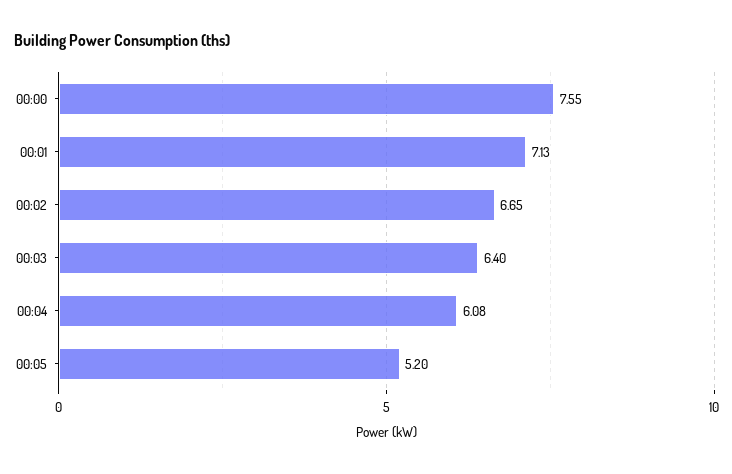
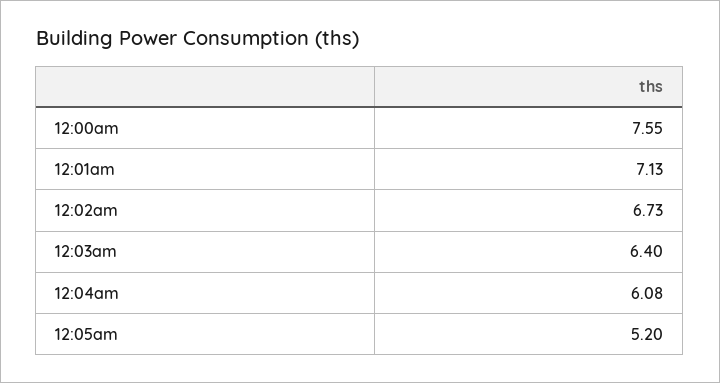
  {
    "00:00": 7.55,
    "00:01": 7.13,
-   "00:02": 6.65,
+   "00:02": 6.73,
    "00:03": 6.4,
    "00:04": 6.08,
    "00:05": 5.2
  }

